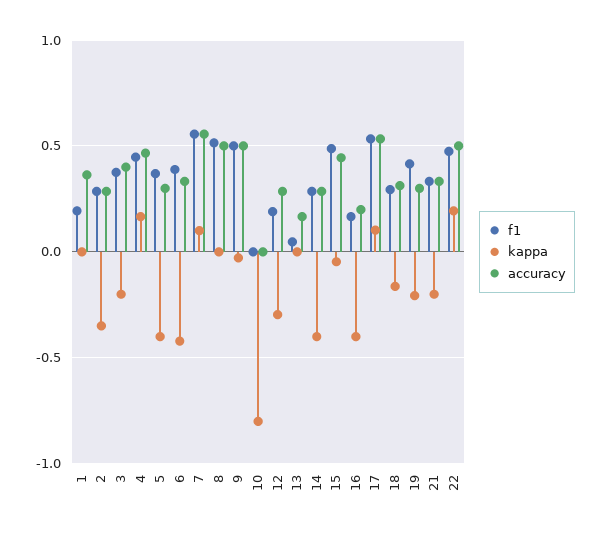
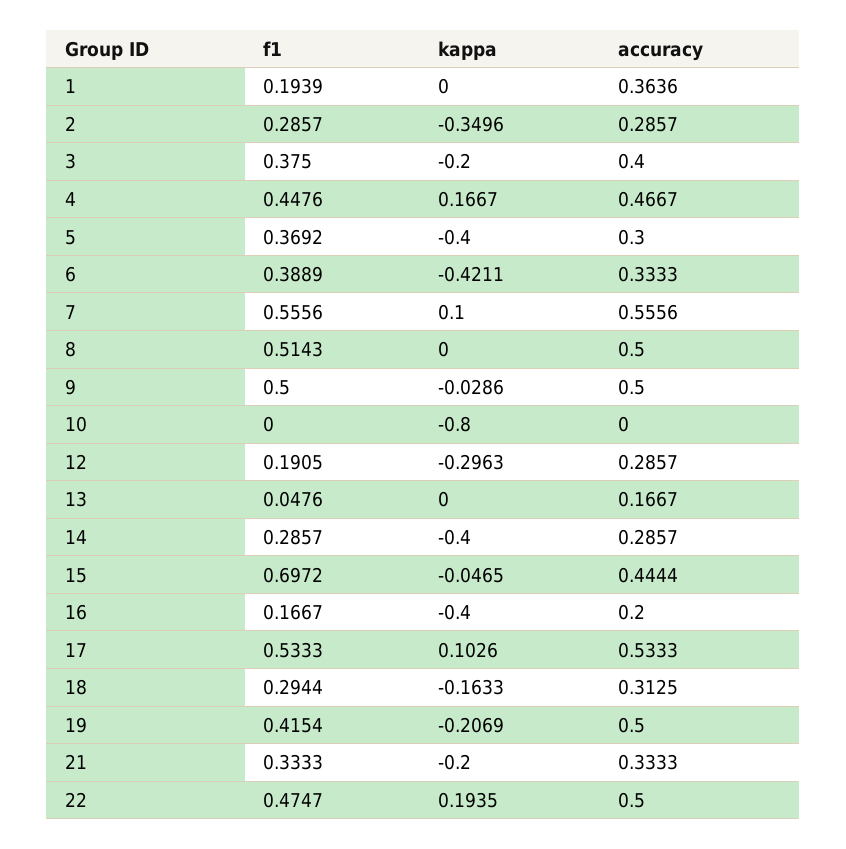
  {
    "f1": {
      "1": 0.1939,
      "2": 0.2857,
      "3": 0.375,
      "4": 0.4476,
      "5": 0.3692,
      "6": 0.3889,
      "7": 0.5556,
      "8": 0.5143,
      "9": 0.5,
      "10": 0,
      "12": 0.1905,
      "13": 0.0476,
      "14": 0.2857,
-     "15": 0.5,
+     "15": 0.6972,
      "16": 0.1667,
      "17": 0.5333,
      "18": 0.2944,
      "19": 0.4154,
      "21": 0.3333,
      "22": 0.4747
    },
    "kappa": {
      "1": 0,
      "2": -0.3496,
      "3": -0.2,
      "4": 0.1667,
      "5": -0.4,
      "6": -0.4211,
      "7": 0.1,
      "8": 0,
      "9": -0.0286,
      "10": -0.8,
      "12": -0.2963,
      "13": 0,
      "14": -0.4,
      "15": -0.0465,
      "16": -0.4,
      "17": 0.1026,
      "18": -0.1633,
      "19": -0.2069,
      "21": -0.2,
      "22": 0.1935
    },
    "accuracy": {
      "1": 0.3636,
      "2": 0.2857,
      "3": 0.4,
      "4": 0.4667,
      "5": 0.3,
      "6": 0.3333,
      "7": 0.5556,
      "8": 0.5,
      "9": 0.5,
      "10": 0,
      "12": 0.2857,
      "13": 0.1667,
      "14": 0.2857,
      "15": 0.4444,
      "16": 0.2,
      "17": 0.5333,
      "18": 0.3125,
-     "19": 0.3,
+     "19": 0.5,
      "21": 0.3333,
      "22": 0.5
    }
  }

